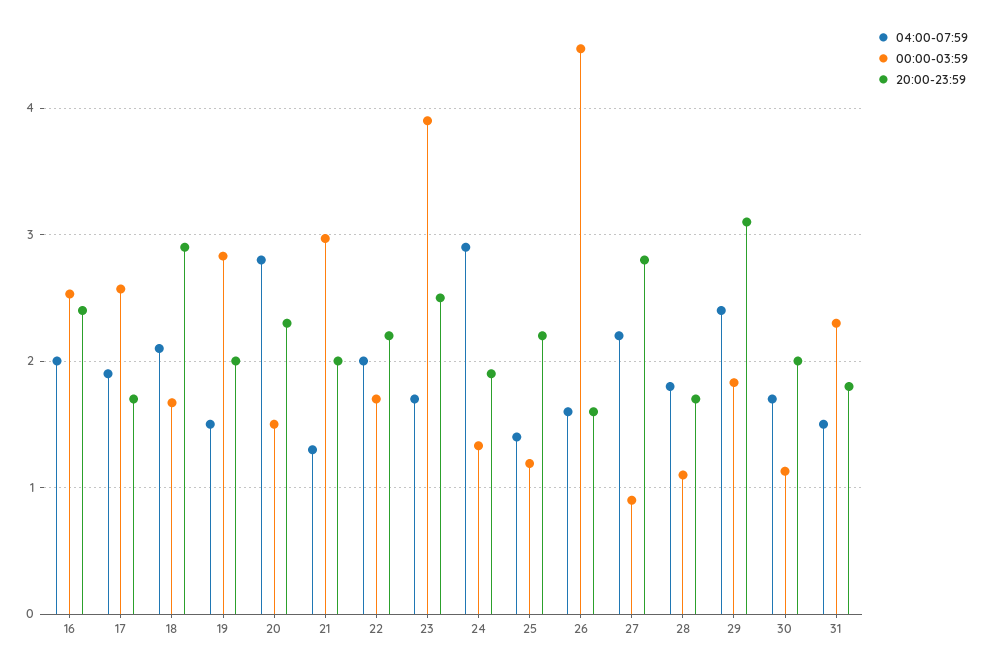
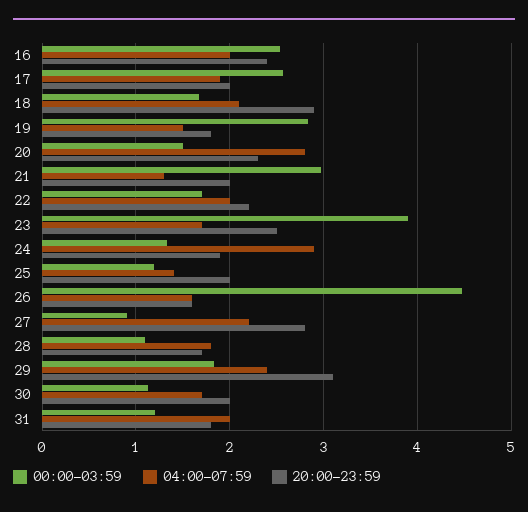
  {
    "04:00-07:59": {
      "16": 2,
      "17": 1.9,
      "18": 2.1,
      "19": 1.5,
      "20": 2.8,
      "21": 1.3,
      "22": 2,
      "23": 1.7,
      "24": 2.9,
      "25": 1.4,
      "26": 1.6,
      "27": 2.2,
      "28": 1.8,
      "29": 2.4,
      "30": 1.7,
-     "31": 1.5
+     "31": 2
    },
    "00:00-03:59": {
      "16": 2.5,
      "17": 2.6,
      "18": 1.7,
      "19": 2.8,
      "20": 1.5,
      "21": 3,
      "22": 1.7,
      "23": 3.9,
      "24": 1.3,
      "25": 1.2,
      "26": 4.5,
      "27": 0.9,
      "28": 1.1,
      "29": 1.8,
      "30": 1.1,
-     "31": 2.3
+     "31": 1.2
    },
    "20:00-23:59": {
      "16": 2.4,
-     "17": 1.7,
+     "17": 2,
      "18": 2.9,
-     "19": 2,
+     "19": 1.8,
      "20": 2.3,
      "21": 2,
      "22": 2.2,
      "23": 2.5,
      "24": 1.9,
-     "25": 2.2,
+     "25": 2,
      "26": 1.6,
      "27": 2.8,
      "28": 1.7,
      "29": 3.1,
      "30": 2,
      "31": 1.8
    }
  }

